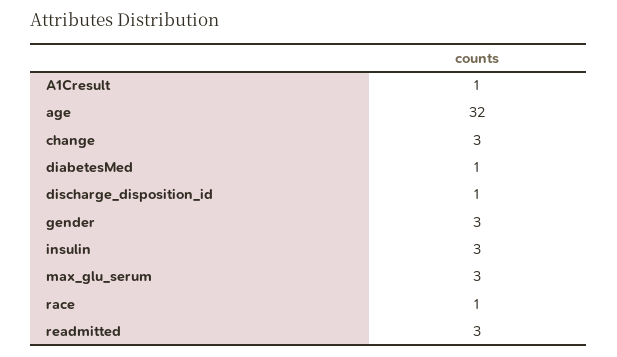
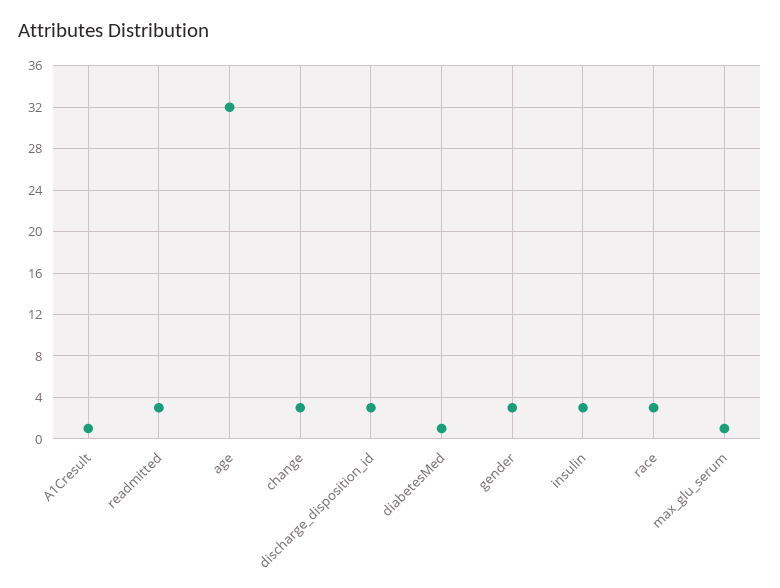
  {
    "A1Cresult": 1,
    "age": 32,
    "change": 3,
    "diabetesMed": 1,
-   "discharge_disposition_id": 1,
+   "discharge_disposition_id": 3,
    "gender": 3,
    "insulin": 3,
-   "max_glu_serum": 3,
+   "max_glu_serum": 1,
-   "race": 1,
+   "race": 3,
    "readmitted": 3
  }

